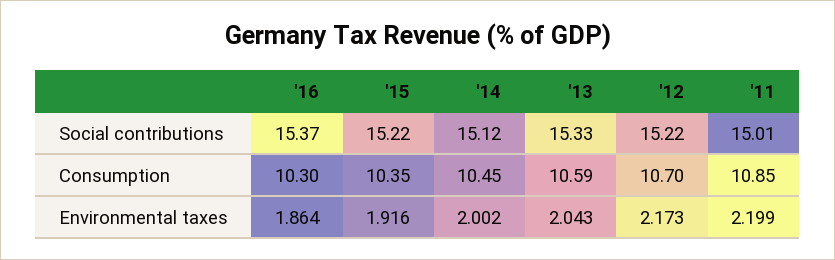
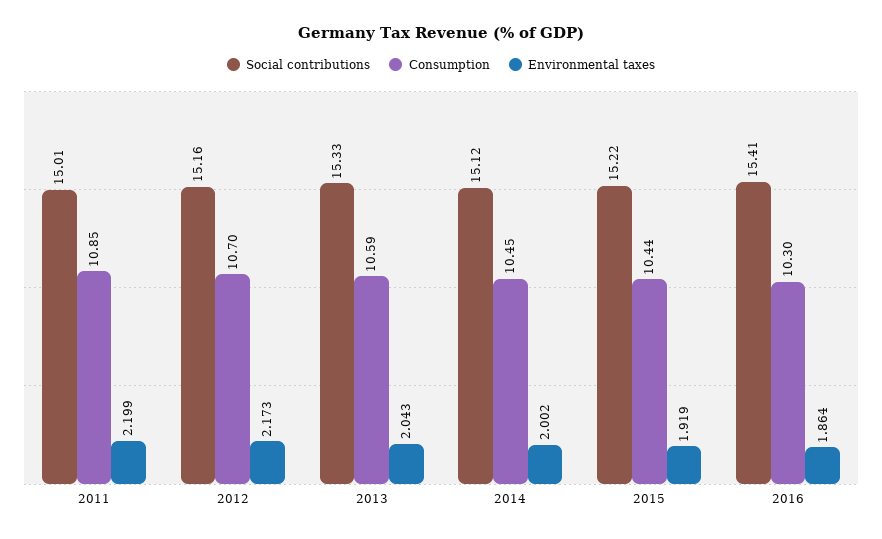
  {
    "Social contributions": {
-     "'16": 15.37,
+     "'16": 15.41,
      "'15": 15.22,
      "'14": 15.12,
      "'13": 15.33,
-     "'12": 15.22,
+     "'12": 15.16,
      "'11": 15.01
    },
    "Consumption": {
      "'16": 10.3,
-     "'15": 10.35,
+     "'15": 10.44,
      "'14": 10.45,
      "'13": 10.59,
      "'12": 10.7,
      "'11": 10.85
    },
    "Environmental taxes": {
      "'16": 1.864,
-     "'15": 1.916,
+     "'15": 1.919,
      "'14": 2.002,
      "'13": 2.043,
      "'12": 2.173,
      "'11": 2.199
    }
  }

